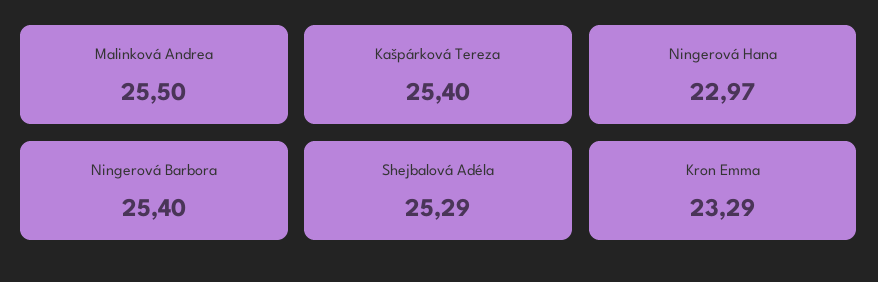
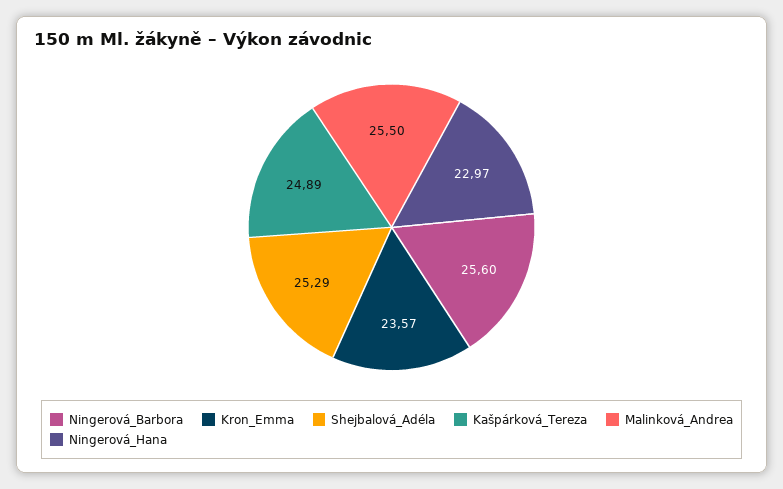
  {
    "Malinková Andrea": 25.5,
-   "Kašpárková Tereza": 25.4,
+   "Kašpárková Tereza": 24.89,
    "Ningerová Hana": 22.97,
-   "Ningerová Barbora": 25.4,
+   "Ningerová Barbora": 25.6,
    "Shejbalová Adéla": 25.29,
-   "Kron Emma": 23.29
+   "Kron Emma": 23.57
  }

